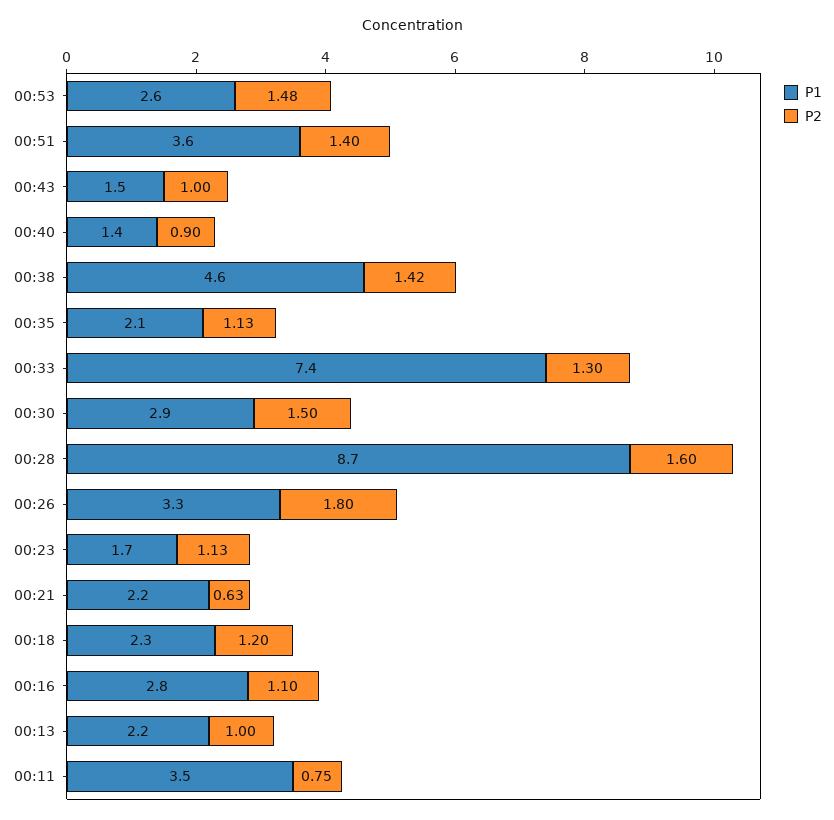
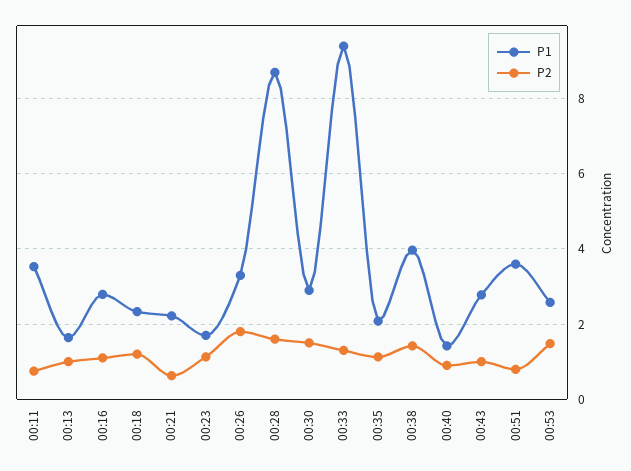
  {
    "P1": {
      "00:53": 2.6,
      "00:51": 3.6,
-     "00:43": 1.5,
+     "00:43": 2.8,
      "00:40": 1.4,
-     "00:38": 4.6,
+     "00:38": 4,
      "00:35": 2.1,
-     "00:33": 7.4,
+     "00:33": 9.4,
      "00:30": 2.9,
      "00:28": 8.7,
      "00:26": 3.3,
      "00:23": 1.7,
      "00:21": 2.2,
      "00:18": 2.3,
      "00:16": 2.8,
-     "00:13": 2.2,
+     "00:13": 1.6,
      "00:11": 3.5
    },
    "P2": {
      "00:53": 1.48,
-     "00:51": 1.4,
+     "00:51": 0.8,
      "00:43": 1,
      "00:40": 0.9,
      "00:38": 1.42,
      "00:35": 1.13,
      "00:33": 1.3,
      "00:30": 1.5,
      "00:28": 1.6,
      "00:26": 1.8,
      "00:23": 1.13,
      "00:21": 0.63,
      "00:18": 1.2,
      "00:16": 1.1,
      "00:13": 1,
      "00:11": 0.75
    }
  }

